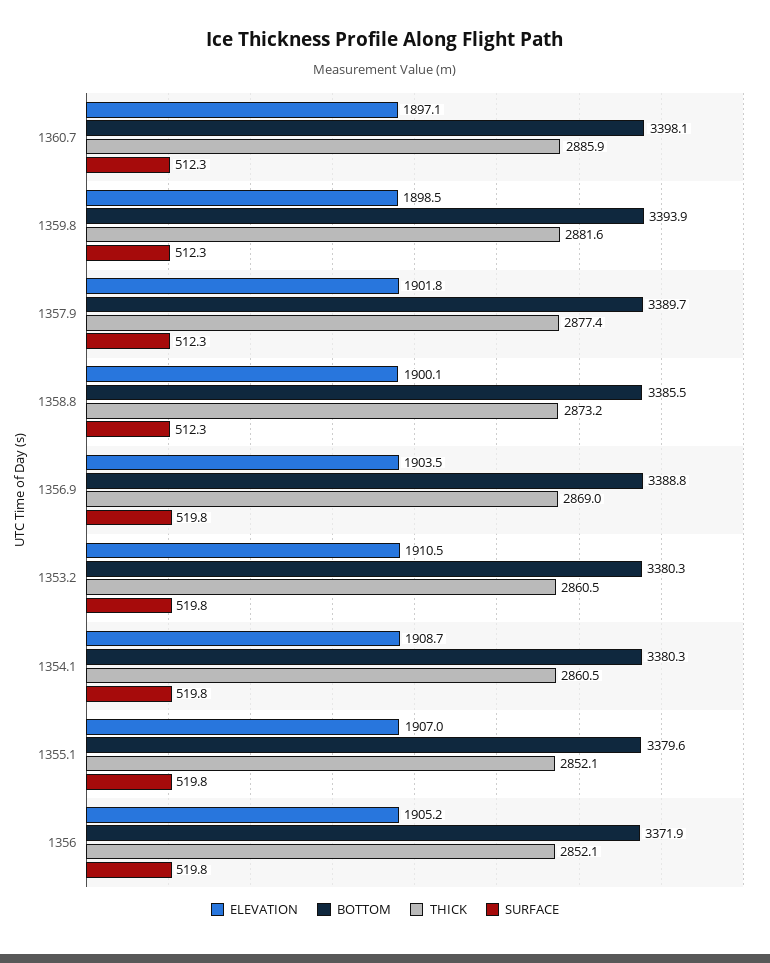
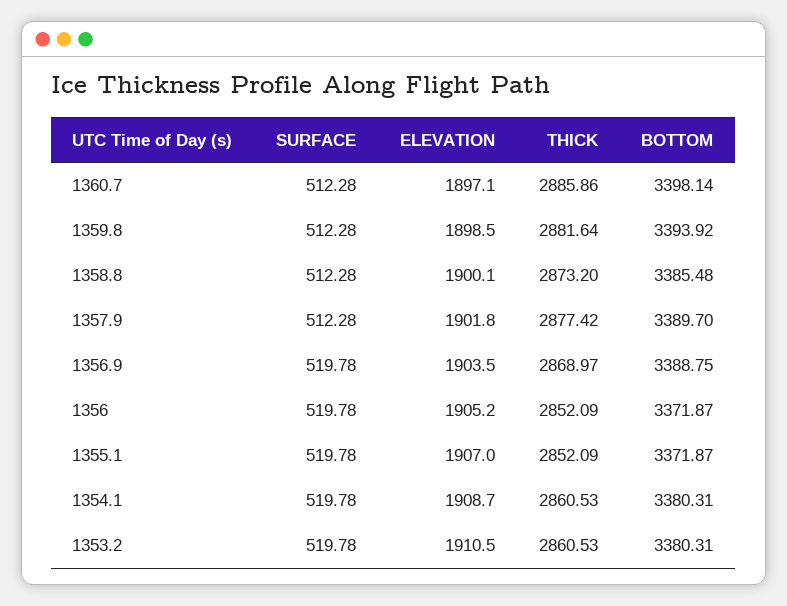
  {
    "ELEVATION": {
      "1360.7": 1897.1,
      "1359.8": 1898.5,
      "1357.9": 1901.8,
      "1358.8": 1900.1,
      "1356.9": 1903.5,
      "1353.2": 1910.5,
      "1354.1": 1908.7,
      "1355.1": 1907,
      "1356": 1905.2
    },
    "BOTTOM": {
      "1360.7": 3398.14,
      "1359.8": 3393.92,
      "1357.9": 3389.7,
      "1358.8": 3385.48,
      "1356.9": 3388.75,
      "1353.2": 3380.31,
      "1354.1": 3380.31,
-     "1355.1": 3379.6,
+     "1355.1": 3371.87,
      "1356": 3371.87
    },
    "THICK": {
      "1360.7": 2885.86,
      "1359.8": 2881.64,
      "1357.9": 2877.42,
      "1358.8": 2873.2,
      "1356.9": 2868.97,
      "1353.2": 2860.53,
      "1354.1": 2860.53,
      "1355.1": 2852.09,
      "1356": 2852.09
    },
    "SURFACE": {
      "1360.7": 512.28,
      "1359.8": 512.28,
      "1357.9": 512.28,
      "1358.8": 512.28,
      "1356.9": 519.78,
      "1353.2": 519.78,
      "1354.1": 519.78,
      "1355.1": 519.78,
      "1356": 519.78
    }
  }

